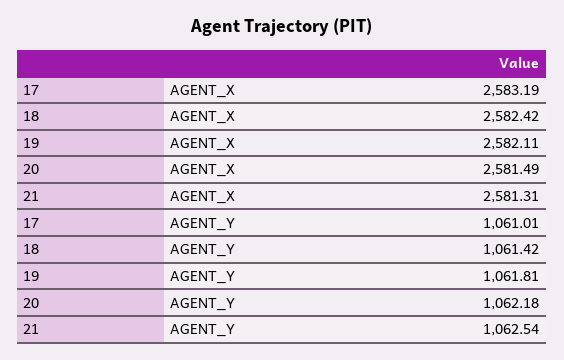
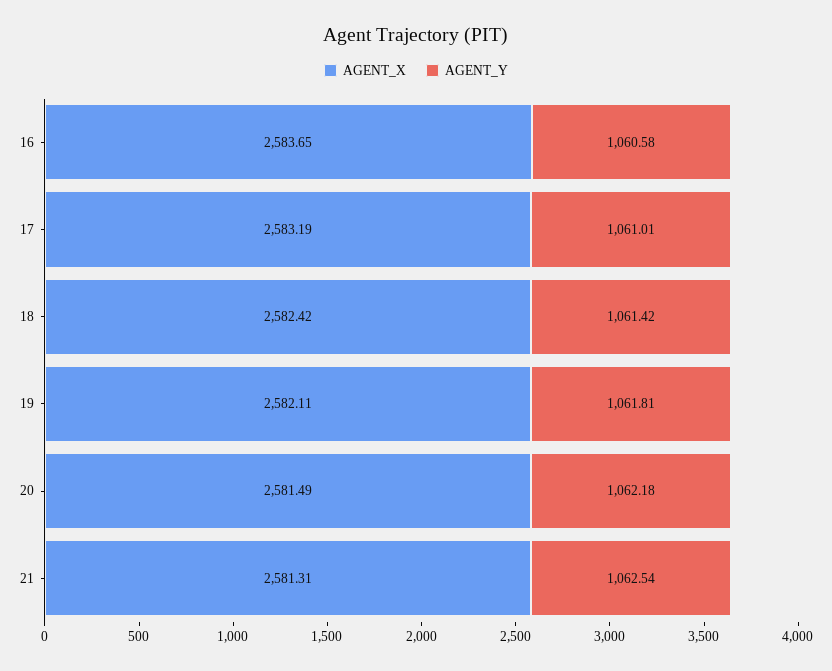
  {
    "AGENT_X": {
      "17": 2583.19,
      "18": 2582.42,
      "19": 2582.11,
      "20": 2581.49,
-     "21": 2581.31
+     "21": 2581.31,
+     "16": 2583.65
    },
    "AGENT_Y": {
      "17": 1061.01,
      "18": 1061.42,
      "19": 1061.81,
      "20": 1062.18,
-     "21": 1062.54
+     "21": 1062.54,
+     "16": 1060.58
    }
  }

